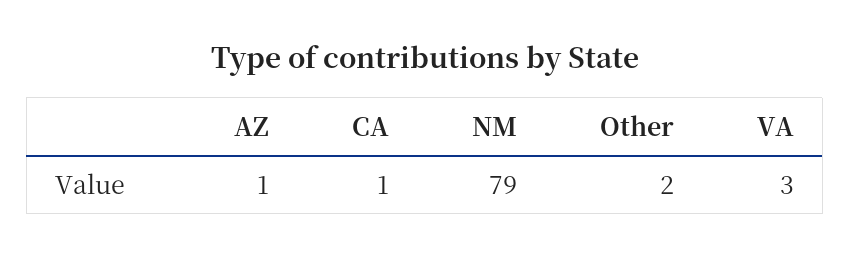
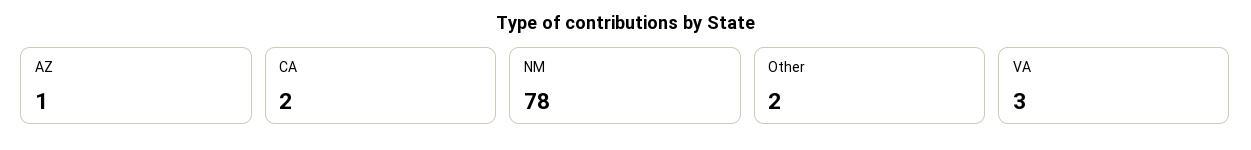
  {
    "AZ": 1,
-   "CA": 1,
+   "CA": 2,
-   "NM": 79,
+   "NM": 78,
    "Other": 2,
    "VA": 3
  }

